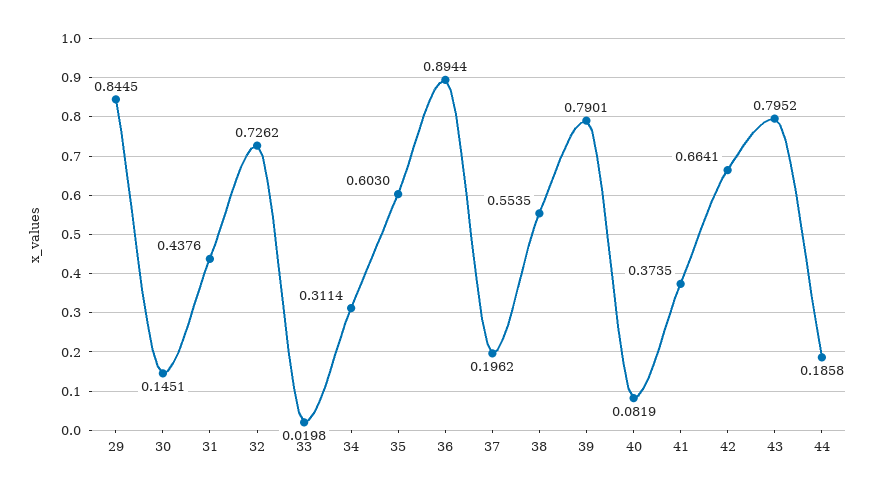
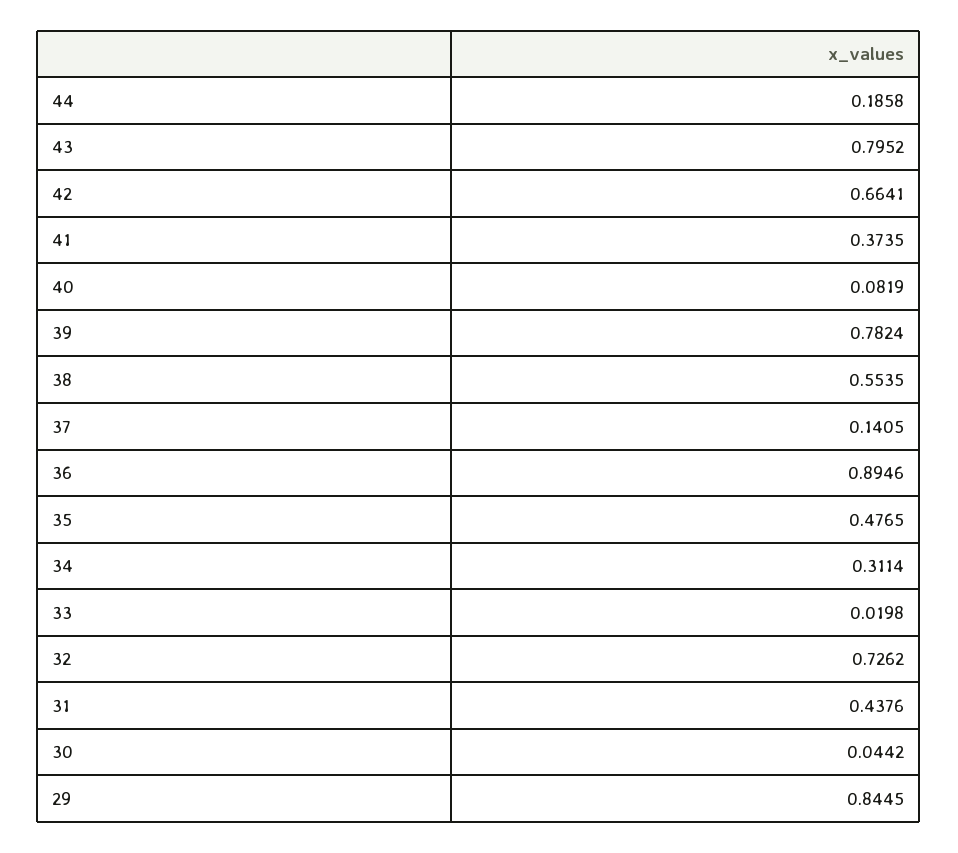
  {
    "29": 0.8445,
-   "30": 0.1451,
+   "30": 0.0442,
    "31": 0.4376,
    "32": 0.7262,
    "33": 0.0198,
    "34": 0.3114,
-   "35": 0.603,
+   "35": 0.4765,
-   "36": 0.8944,
+   "36": 0.8946,
-   "37": 0.1962,
+   "37": 0.1405,
    "38": 0.5535,
-   "39": 0.7901,
+   "39": 0.7824,
    "40": 0.0819,
    "41": 0.3735,
    "42": 0.6641,
    "43": 0.7952,
    "44": 0.1858
  }

